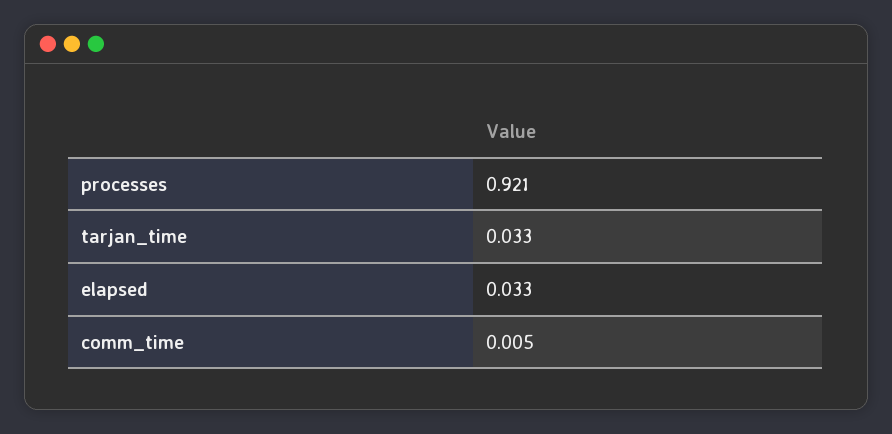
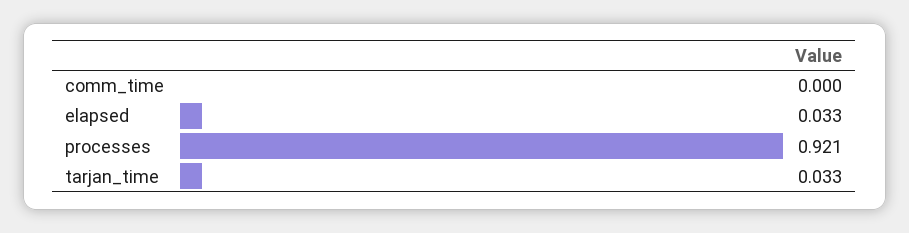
  {
    "processes": 0.921,
    "tarjan_time": 0.033,
    "elapsed": 0.033,
-   "comm_time": 0.005
+   "comm_time": 0
  }

